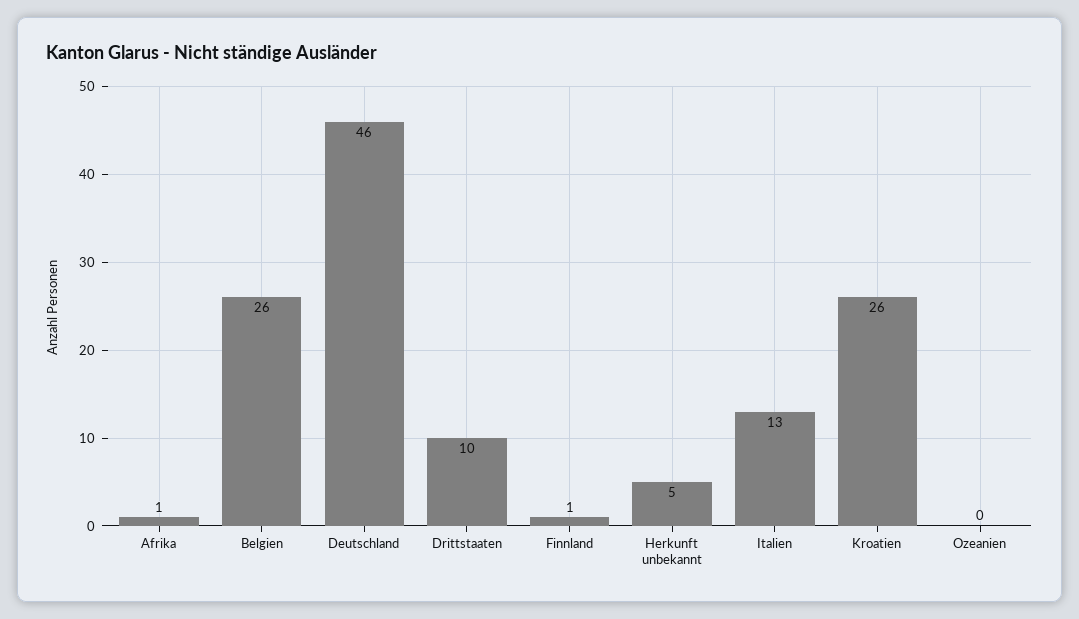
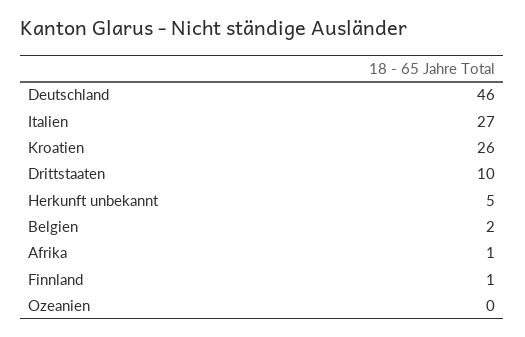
  {
    "Afrika": 1,
-   "Belgien": 26,
+   "Belgien": 2,
    "Deutschland": 46,
    "Drittstaaten": 10,
    "Finnland": 1,
    "Herkunft unbekannt": 5,
-   "Italien": 13,
+   "Italien": 27,
    "Kroatien": 26,
    "Ozeanien": 0
  }

